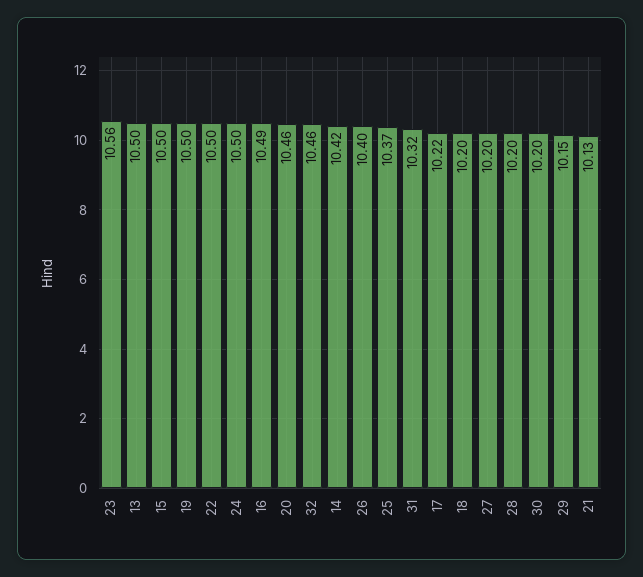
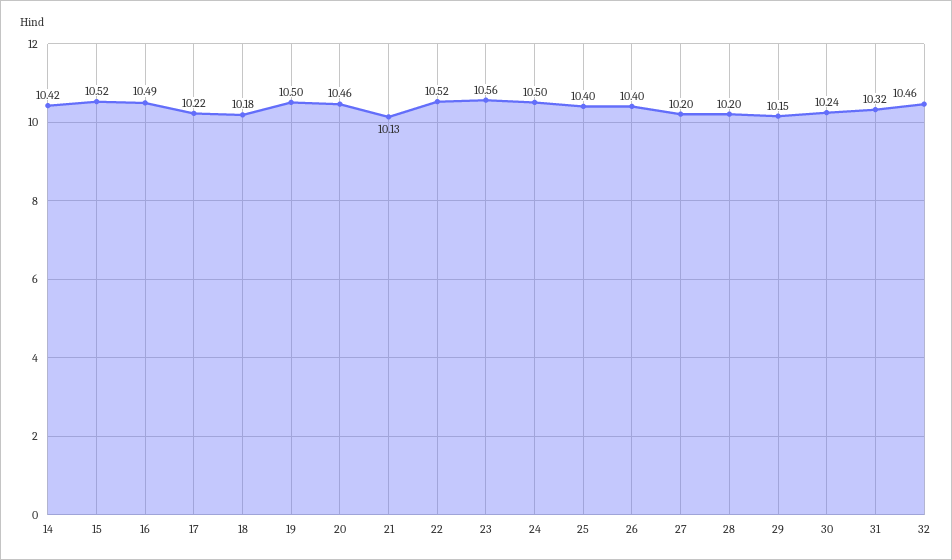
  {
    "23": 10.56,
-   "13": 10.5,
-   "15": 10.5,
+   "15": 10.52,
    "19": 10.5,
-   "22": 10.5,
+   "22": 10.52,
    "24": 10.5,
    "16": 10.49,
    "20": 10.46,
    "32": 10.46,
    "14": 10.42,
    "26": 10.4,
-   "25": 10.37,
+   "25": 10.4,
    "31": 10.32,
    "17": 10.22,
-   "18": 10.2,
+   "18": 10.18,
    "27": 10.2,
    "28": 10.2,
-   "30": 10.2,
+   "30": 10.24,
    "29": 10.15,
    "21": 10.13
  }

